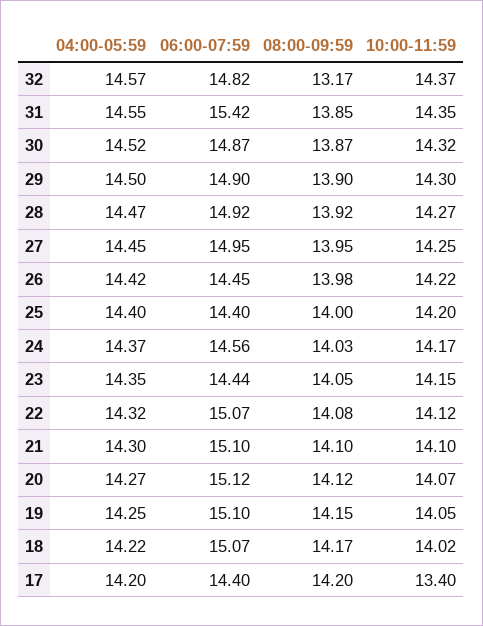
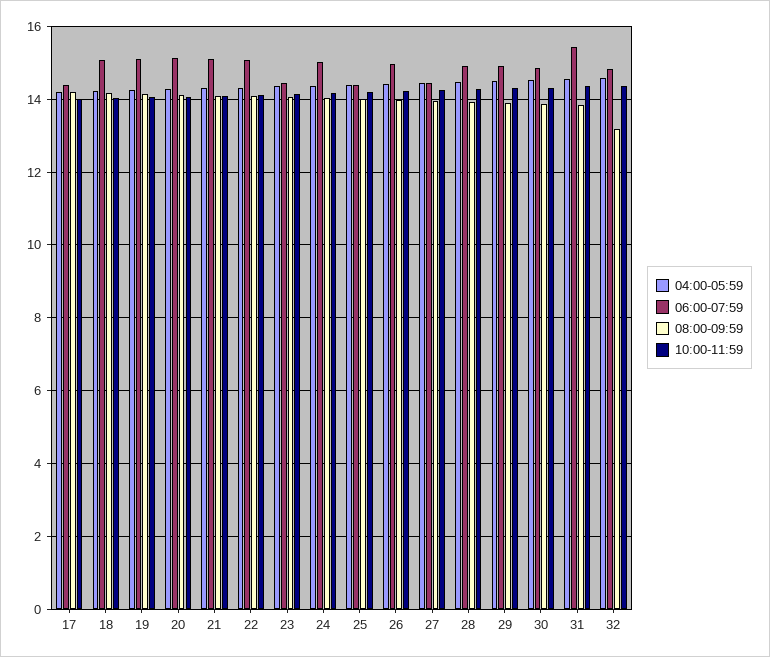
  {
    "04:00-05:59": {
      "32": 14.57,
      "31": 14.55,
      "30": 14.52,
      "29": 14.5,
      "28": 14.47,
      "27": 14.45,
      "26": 14.42,
      "25": 14.4,
      "24": 14.37,
      "23": 14.35,
      "22": 14.32,
      "21": 14.3,
      "20": 14.27,
      "19": 14.25,
      "18": 14.22,
      "17": 14.2
    },
    "06:00-07:59": {
      "32": 14.82,
      "31": 15.42,
      "30": 14.87,
      "29": 14.9,
      "28": 14.92,
-     "27": 14.95,
+     "27": 14.4,
-     "26": 14.45,
+     "26": 15,
      "25": 14.4,
-     "24": 14.56,
+     "24": 15,
      "23": 14.44,
      "22": 15.07,
      "21": 15.1,
      "20": 15.12,
      "19": 15.1,
      "18": 15.07,
      "17": 14.4
    },
    "08:00-09:59": {
      "32": 13.17,
      "31": 13.85,
      "30": 13.87,
      "29": 13.9,
      "28": 13.92,
      "27": 13.95,
      "26": 13.98,
      "25": 14,
      "24": 14.03,
      "23": 14.05,
      "22": 14.08,
      "21": 14.1,
      "20": 14.12,
      "19": 14.15,
      "18": 14.17,
      "17": 14.2
    },
    "10:00-11:59": {
      "32": 14.37,
      "31": 14.35,
      "30": 14.32,
      "29": 14.3,
      "28": 14.27,
      "27": 14.25,
      "26": 14.22,
      "25": 14.2,
      "24": 14.17,
      "23": 14.15,
      "22": 14.12,
      "21": 14.1,
      "20": 14.07,
      "19": 14.05,
      "18": 14.02,
-     "17": 13.4
+     "17": 14
    }
  }

